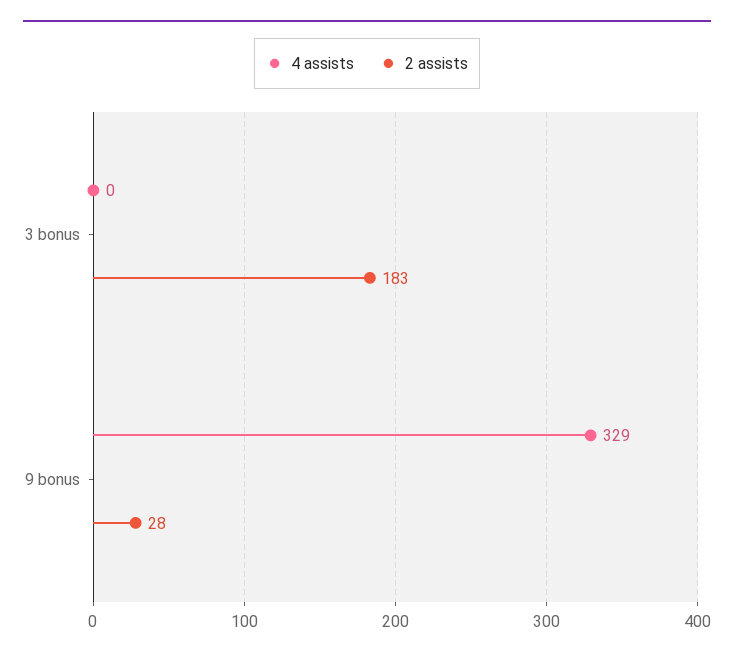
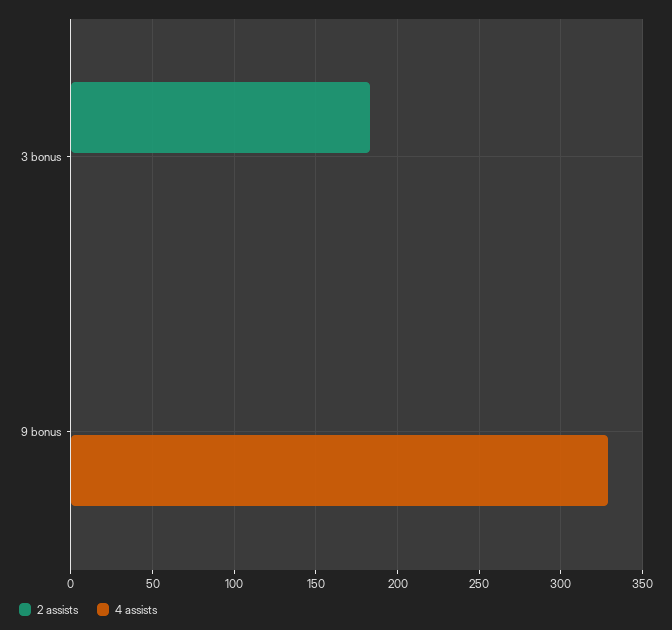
  {
    "4 assists": {
      "3 bonus": 0,
      "9 bonus": 329
    },
    "2 assists": {
      "3 bonus": 183,
-     "9 bonus": 28
+     "9 bonus": 0
    }
  }

